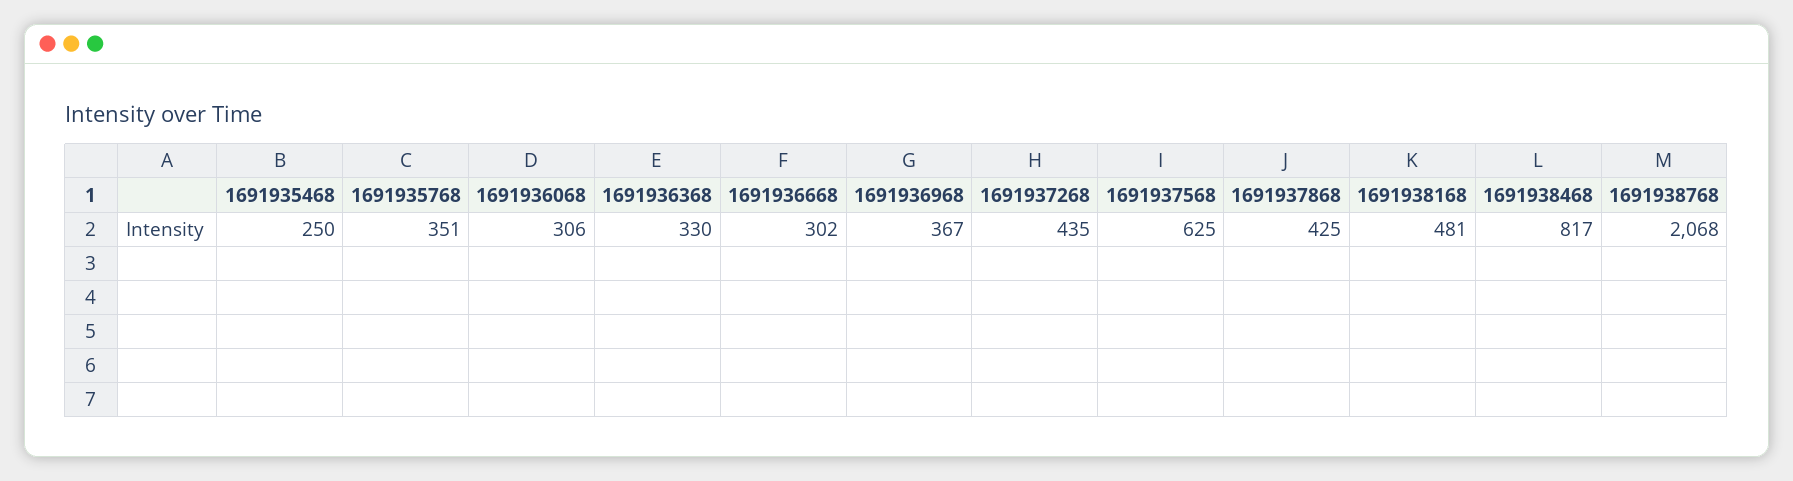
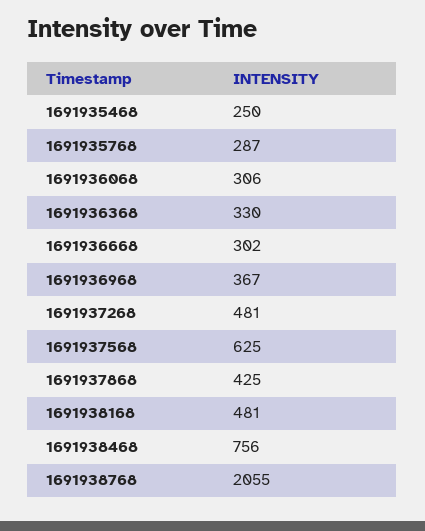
  {
    "1691935468": 250,
-   "1691935768": 351,
+   "1691935768": 287,
    "1691936068": 306,
    "1691936368": 330,
    "1691936668": 302,
    "1691936968": 367,
-   "1691937268": 435,
+   "1691937268": 481,
    "1691937568": 625,
    "1691937868": 425,
    "1691938168": 481,
-   "1691938468": 817,
+   "1691938468": 756,
-   "1691938768": 2068
+   "1691938768": 2055
  }

